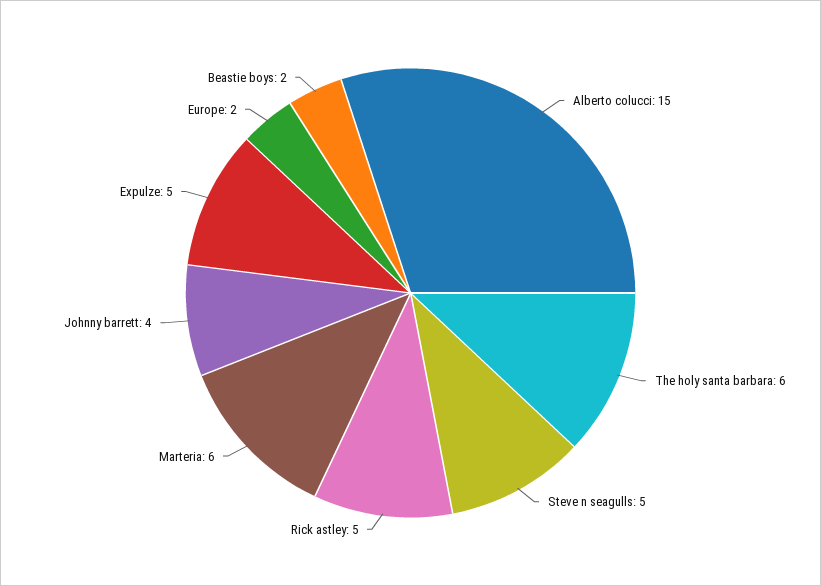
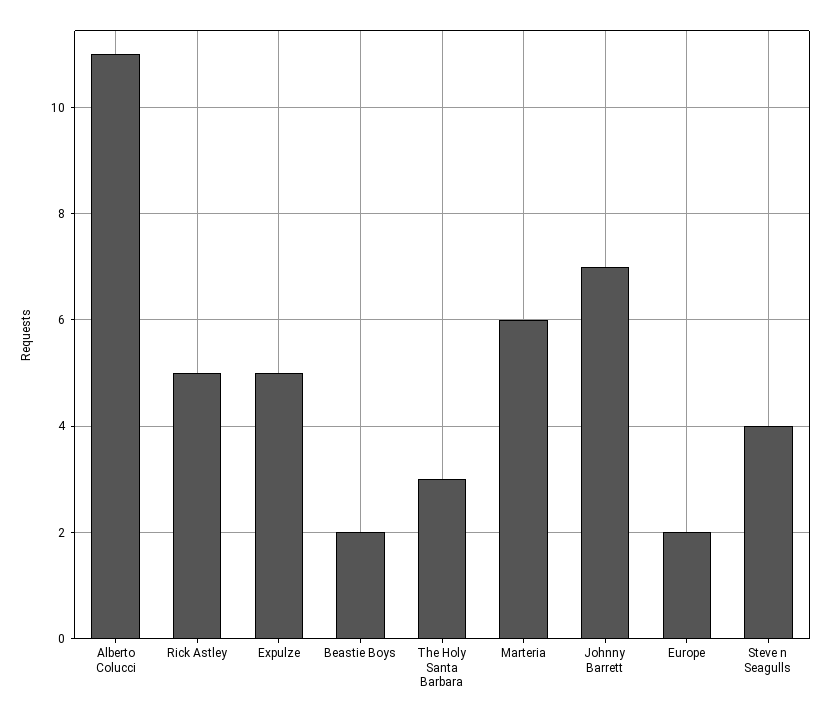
  {
-   "Alberto colucci": 15,
+   "Alberto colucci": 11,
-   "The holy santa barbara": 6,
+   "The holy santa barbara": 3,
-   "Steve n seagulls": 5,
+   "Steve n seagulls": 4,
    "Rick astley": 5,
    "Marteria": 6,
-   "Johnny barrett": 4,
+   "Johnny barrett": 7,
    "Expulze": 5,
    "Europe": 2,
    "Beastie boys": 2
  }

